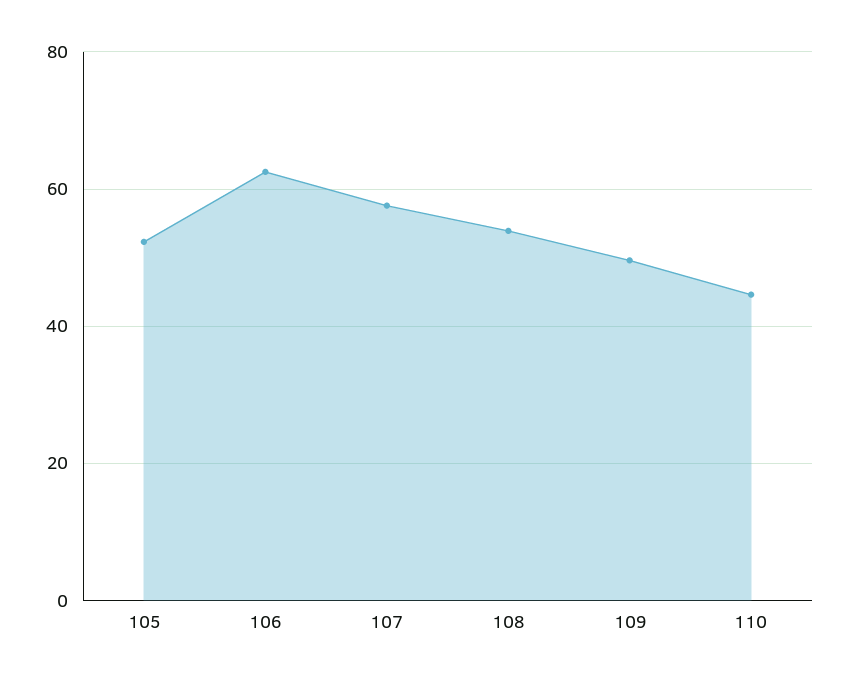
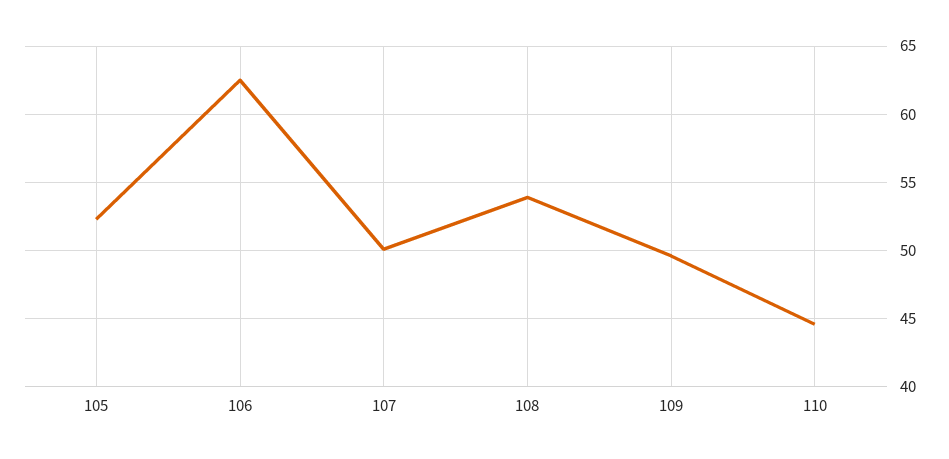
  {
    "105": 52.5,
    "106": 62.5,
-   "107": 58,
+   "107": 50,
    "108": 54,
    "109": 49.5,
    "110": 44.5
  }

